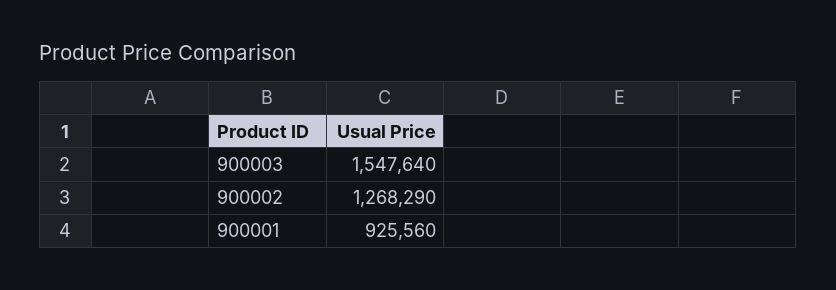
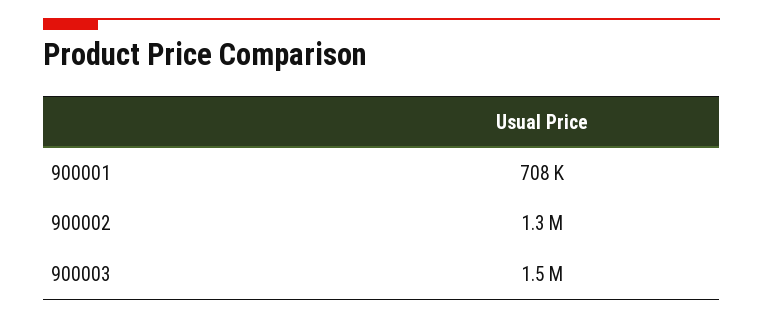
  {
    "900003": 1547640,
    "900002": 1268290,
-   "900001": 925560
+   "900001": 708000
  }

